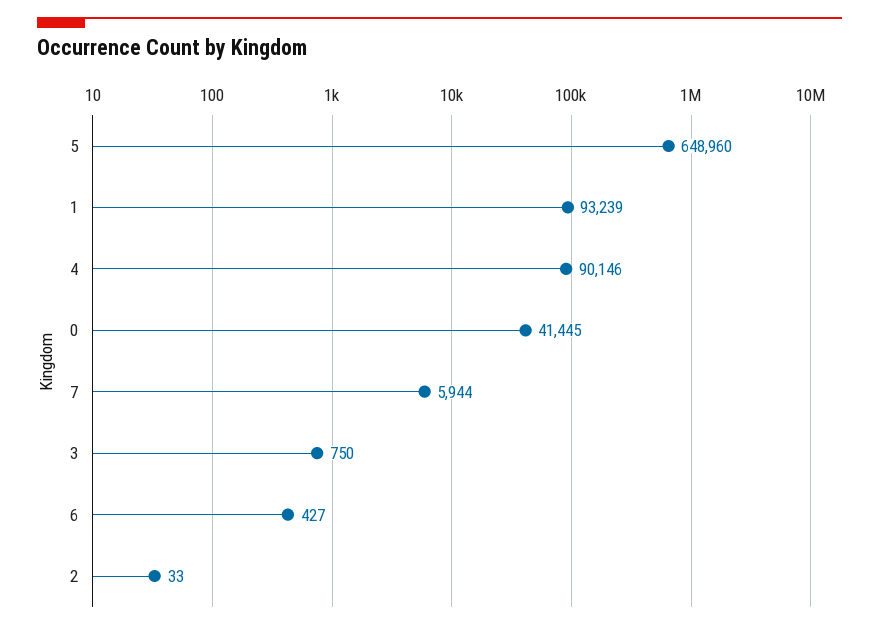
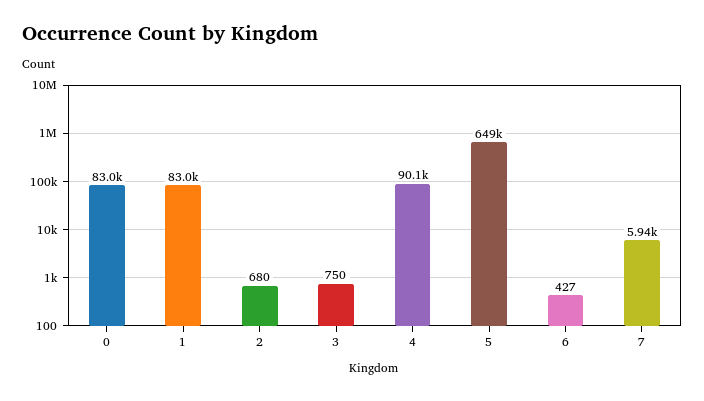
  {
    "5": 648960,
-   "1": 93239,
+   "1": 83000,
    "4": 90146,
-   "0": 41445,
+   "0": 83000,
    "7": 5944,
    "3": 750,
    "6": 427,
-   "2": 33
+   "2": 680
  }

